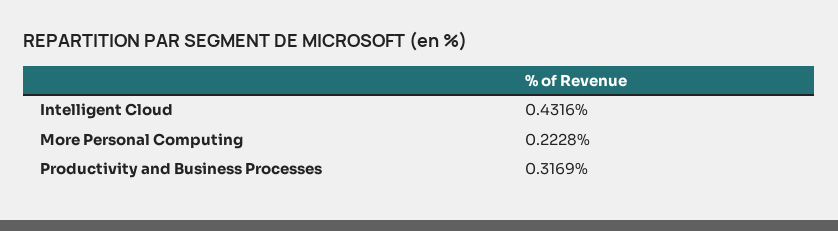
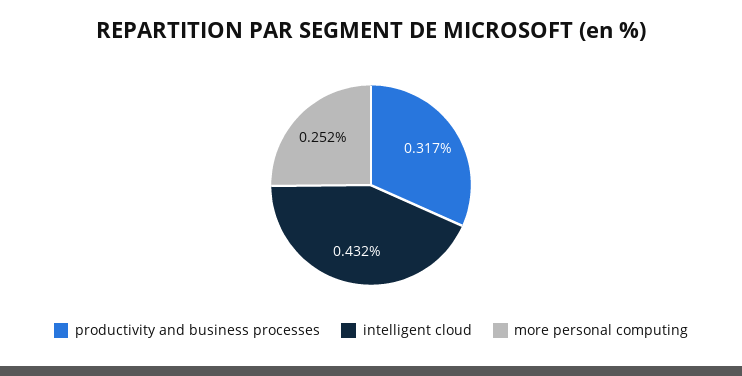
  {
    "Intelligent Cloud": 0.4316,
-   "More Personal Computing": 0.2228,
+   "More Personal Computing": 0.252,
    "Productivity and Business Processes": 0.3169
  }

